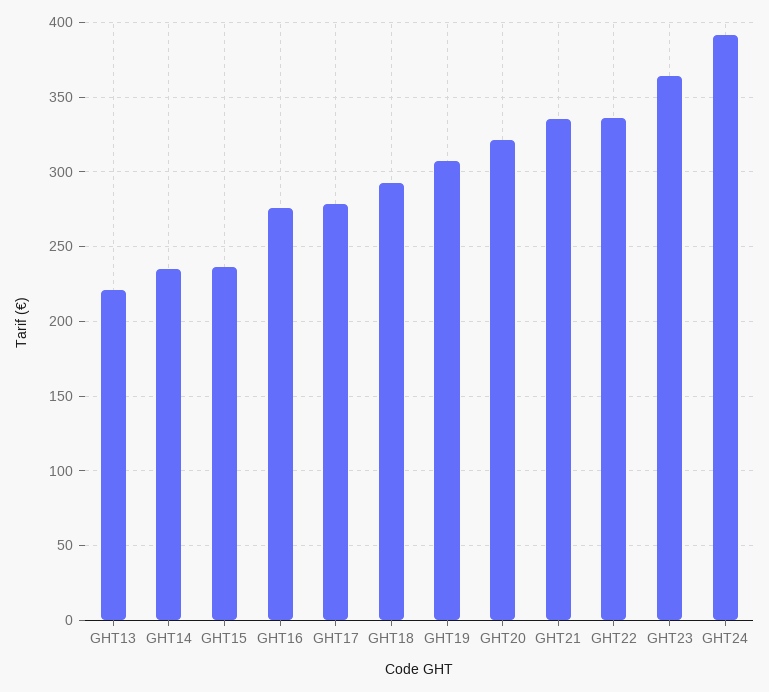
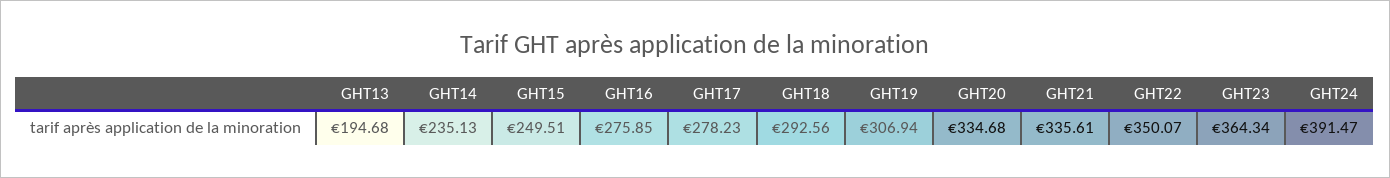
  {
-   "GHT13": 220,
+   "GHT13": 194.68,
    "GHT14": 235.13,
-   "GHT15": 235,
+   "GHT15": 249.51,
    "GHT16": 275.85,
    "GHT17": 278.23,
    "GHT18": 292.56,
    "GHT19": 306.94,
-   "GHT20": 320,
+   "GHT20": 334.68,
    "GHT21": 335.61,
-   "GHT22": 335,
+   "GHT22": 350.07,
    "GHT23": 364.34,
    "GHT24": 391.47
  }

